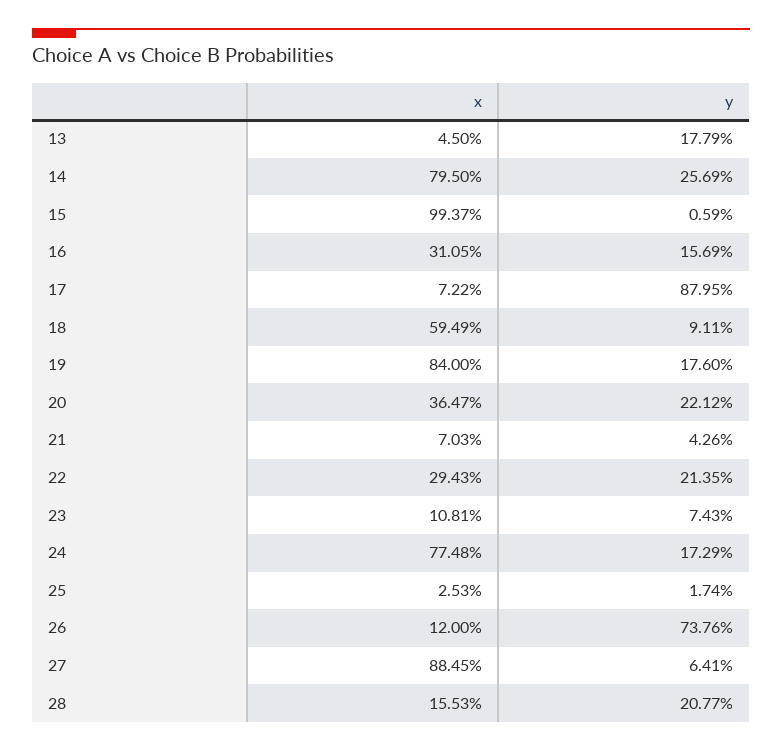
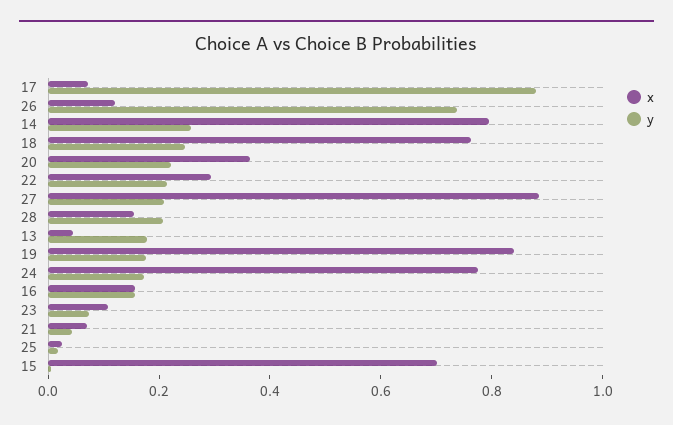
  {
    "x": {
      "13": 0.045,
      "14": 0.795,
-     "15": 0.9937,
+     "15": 0.7,
-     "16": 0.3105,
+     "16": 0.15,
      "17": 0.0722,
-     "18": 0.5949,
+     "18": 0.75,
      "19": 0.84,
      "20": 0.3647,
      "21": 0.0703,
      "22": 0.2943,
      "23": 0.1081,
      "24": 0.7748,
      "25": 0.0253,
      "26": 0.12,
      "27": 0.8845,
      "28": 0.1553
    },
    "y": {
      "13": 0.1779,
      "14": 0.2569,
      "15": 0.0059,
      "16": 0.1569,
      "17": 0.8795,
-     "18": 0.0911,
+     "18": 0.25,
      "19": 0.176,
      "20": 0.2212,
      "21": 0.0426,
      "22": 0.2135,
      "23": 0.0743,
      "24": 0.1729,
      "25": 0.0174,
      "26": 0.7376,
-     "27": 0.0641,
+     "27": 0.2,
      "28": 0.2077
    }
  }

